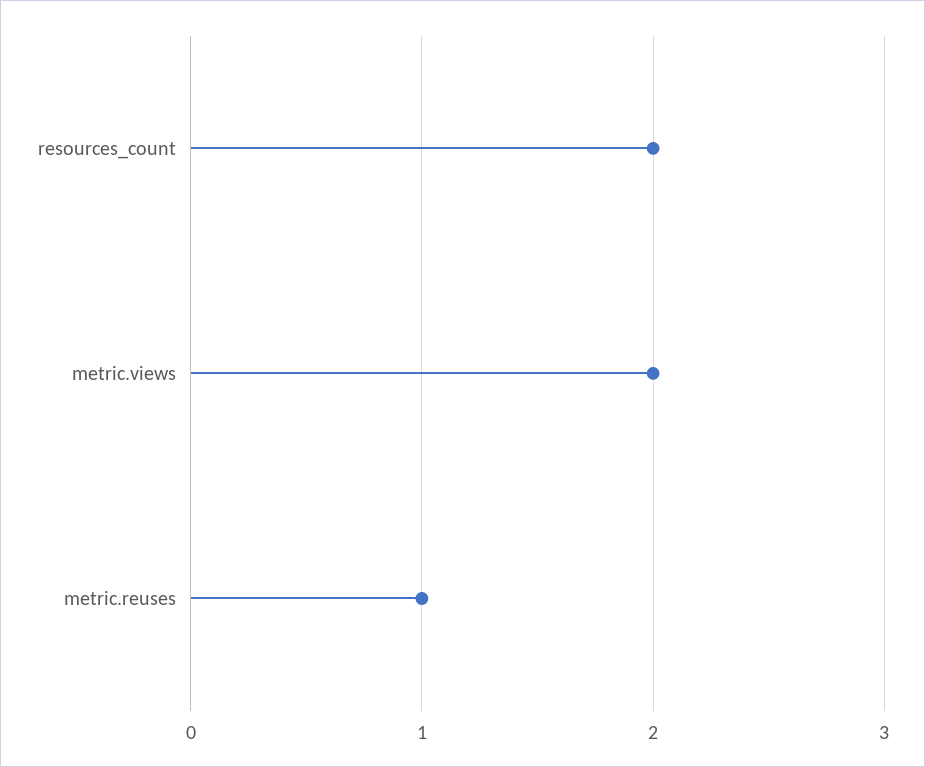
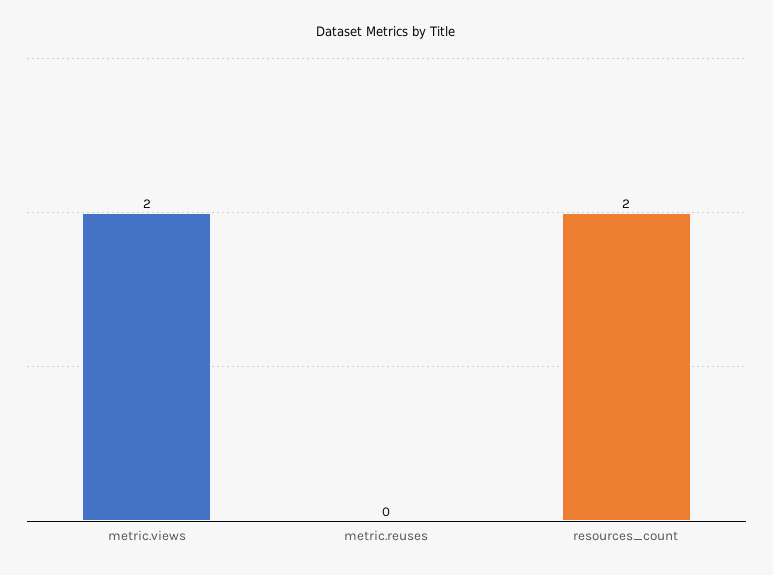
  {
    "resources_count": 2,
    "metric.views": 2,
-   "metric.reuses": 1
+   "metric.reuses": 0
  }

